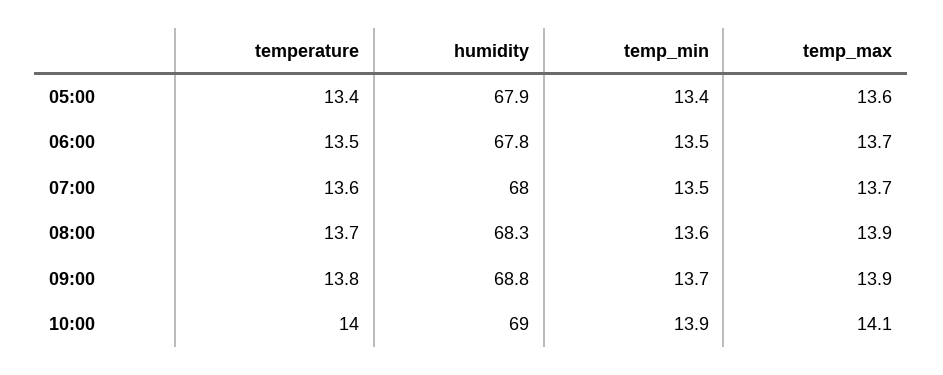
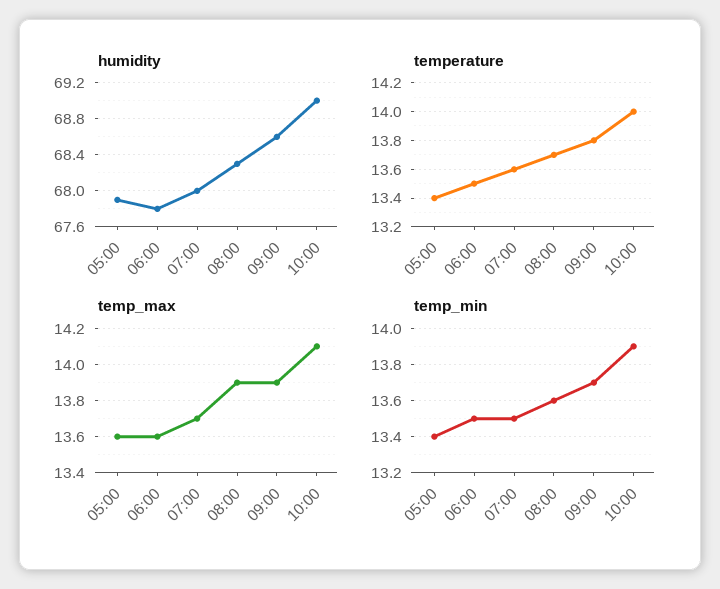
  {
    "temperature": {
      "05:00": 13.4,
      "06:00": 13.5,
      "07:00": 13.6,
      "08:00": 13.7,
      "09:00": 13.8,
      "10:00": 14
    },
    "humidity": {
      "05:00": 67.9,
      "06:00": 67.8,
      "07:00": 68,
      "08:00": 68.3,
-     "09:00": 68.8,
+     "09:00": 68.6,
      "10:00": 69
    },
    "temp_min": {
      "05:00": 13.4,
      "06:00": 13.5,
      "07:00": 13.5,
      "08:00": 13.6,
      "09:00": 13.7,
      "10:00": 13.9
    },
    "temp_max": {
      "05:00": 13.6,
-     "06:00": 13.7,
+     "06:00": 13.6,
      "07:00": 13.7,
      "08:00": 13.9,
      "09:00": 13.9,
      "10:00": 14.1
    }
  }

